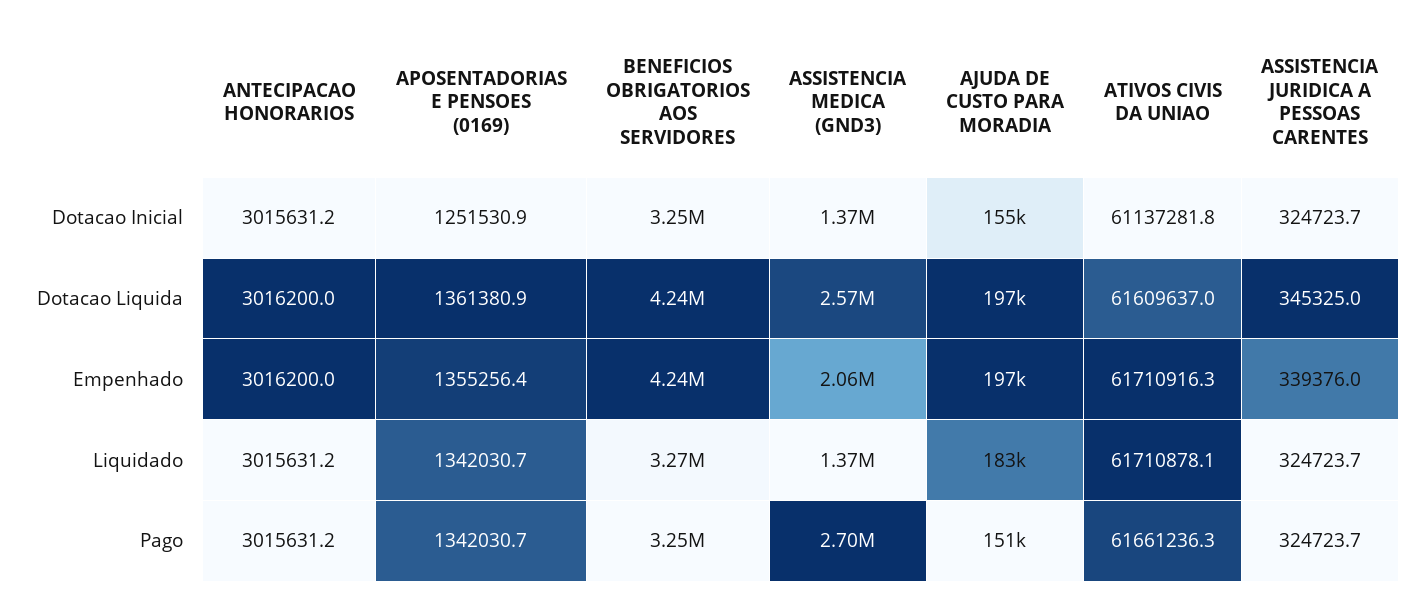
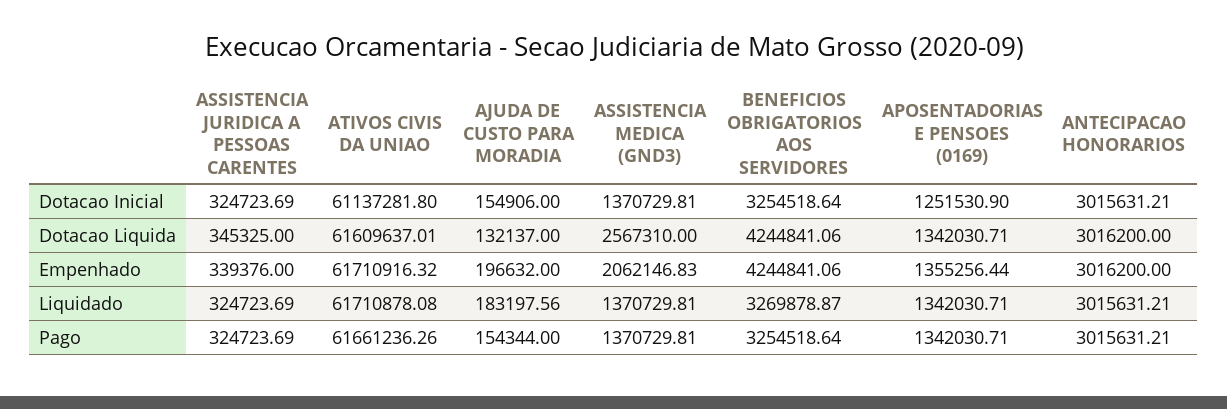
  {
    "ANTECIPACAO HONORARIOS": {
      "Dotacao Inicial": 3015631.21,
      "Dotacao Liquida": 3016200,
      "Empenhado": 3016200,
      "Liquidado": 3015631.21,
      "Pago": 3015631.21
    },
    "APOSENTADORIAS E PENSOES (0169)": {
      "Dotacao Inicial": 1251530.9,
-     "Dotacao Liquida": 1361380.9,
+     "Dotacao Liquida": 1342030.71,
      "Empenhado": 1355256.44,
      "Liquidado": 1342030.71,
      "Pago": 1342030.71
    },
    "BENEFICIOS OBRIGATORIOS AOS SERVIDORES": {
      "Dotacao Inicial": 3254518.64,
      "Dotacao Liquida": 4244841.06,
      "Empenhado": 4244841.06,
      "Liquidado": 3269878.87,
      "Pago": 3254518.64
    },
    "ASSISTENCIA MEDICA (GND3)": {
      "Dotacao Inicial": 1370729.81,
      "Dotacao Liquida": 2567310,
      "Empenhado": 2062146.83,
      "Liquidado": 1370729.81,
-     "Pago": 2700000
+     "Pago": 1370729.81
    },
    "AJUDA DE CUSTO PARA MORADIA": {
      "Dotacao Inicial": 154906,
-     "Dotacao Liquida": 197000,
+     "Dotacao Liquida": 132137,
      "Empenhado": 196632,
      "Liquidado": 183197.56,
-     "Pago": 151000
+     "Pago": 154344
    },
    "ATIVOS CIVIS DA UNIAO": {
      "Dotacao Inicial": 61137281.8,
      "Dotacao Liquida": 61609637.01,
      "Empenhado": 61710916.32,
      "Liquidado": 61710878.08,
      "Pago": 61661236.26
    },
    "ASSISTENCIA JURIDICA A PESSOAS CARENTES": {
      "Dotacao Inicial": 324723.69,
      "Dotacao Liquida": 345325,
      "Empenhado": 339376,
      "Liquidado": 324723.69,
      "Pago": 324723.69
    }
  }

